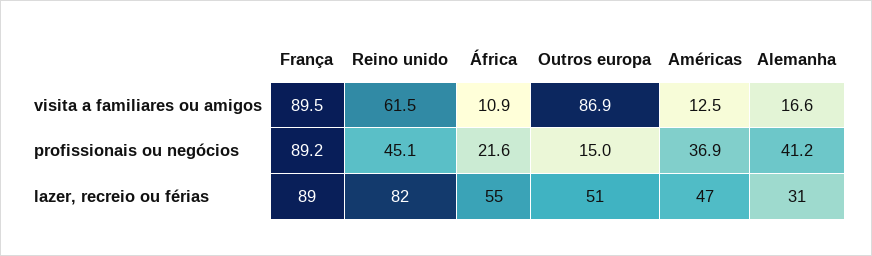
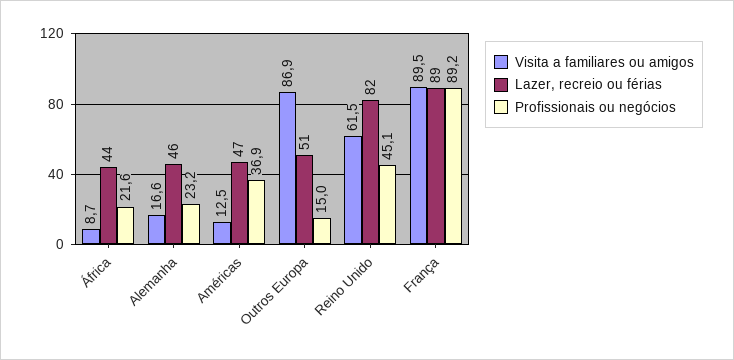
  {
    "visita a familiares ou amigos": {
      "França": 89.5,
      "Reino unido": 61.5,
-     "África": 10.9,
+     "África": 8.7,
      "Outros europa": 86.9,
      "Américas": 12.5,
      "Alemanha": 16.6
    },
    "profissionais ou negócios": {
      "França": 89.2,
      "Reino unido": 45.1,
      "África": 21.6,
      "Outros europa": 15,
      "Américas": 36.9,
-     "Alemanha": 41.2
+     "Alemanha": 23.2
    },
    "lazer, recreio ou férias": {
      "França": 89,
      "Reino unido": 82,
-     "África": 55,
+     "África": 44,
      "Outros europa": 51,
      "Américas": 47,
-     "Alemanha": 31
+     "Alemanha": 46
    }
  }

